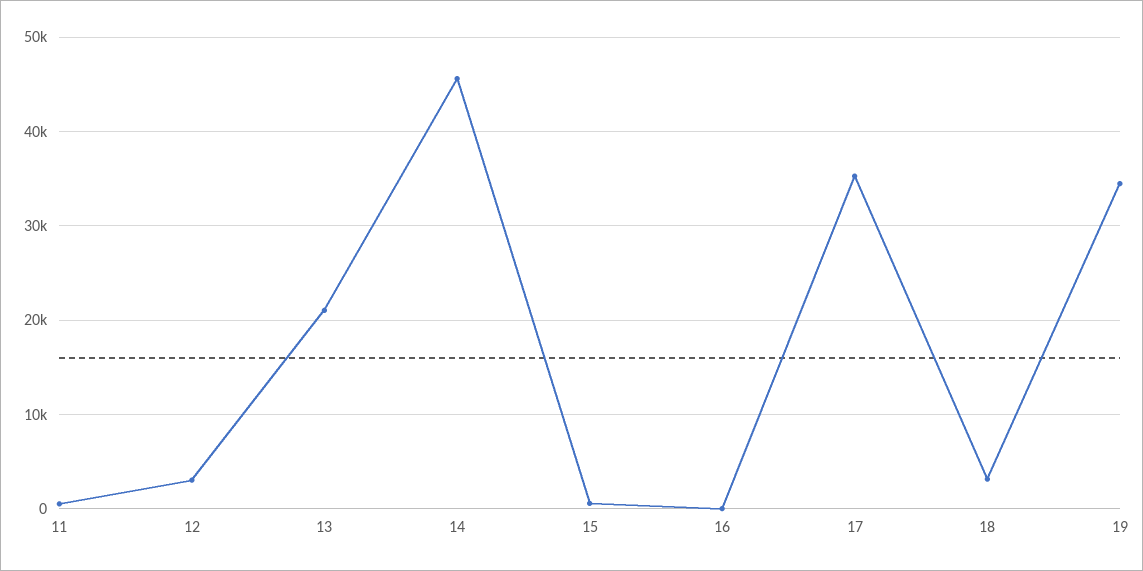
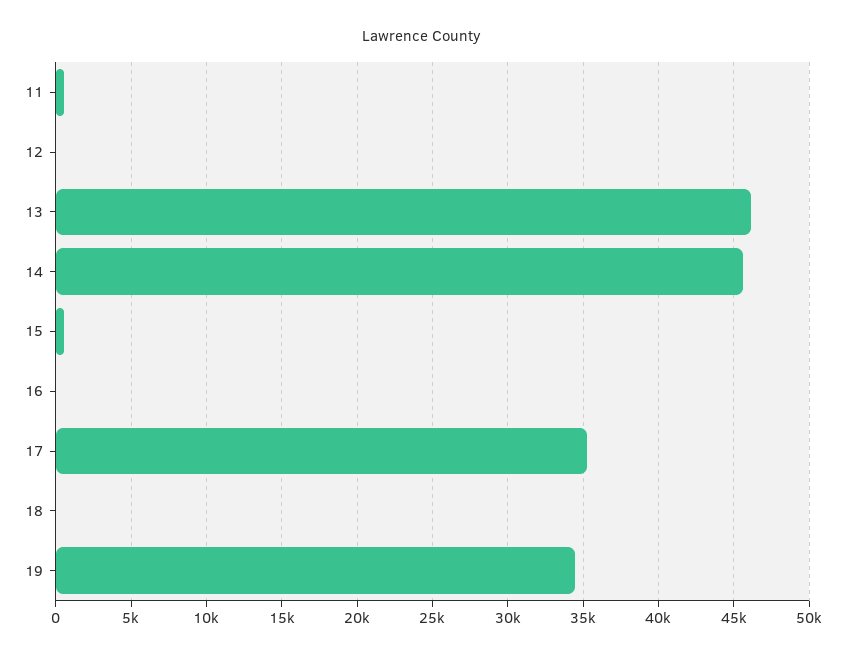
  {
    "11": 500,
-   "12": 3000,
+   "12": 0,
-   "13": 21000,
+   "13": 46000,
    "14": 45500,
    "15": 500,
    "16": 0,
    "17": 35500,
-   "18": 3000,
+   "18": 0,
    "19": 34500
  }

